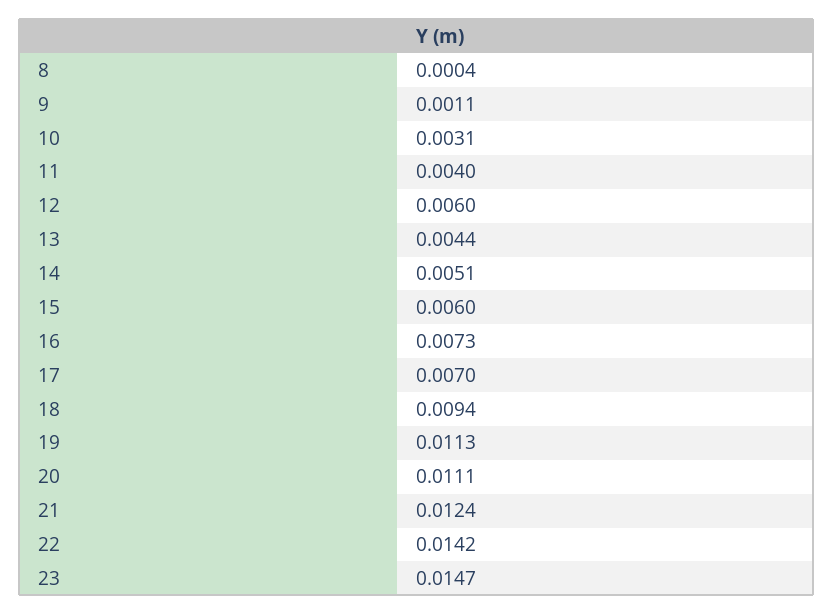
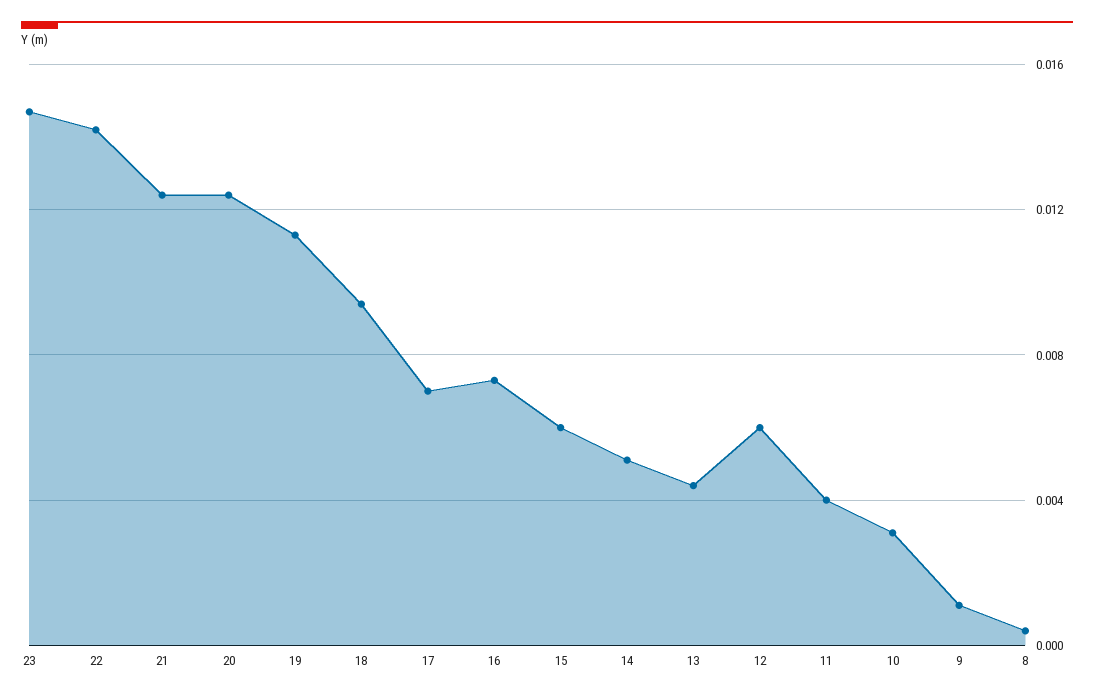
  {
    "8": 0.0004,
    "9": 0.0011,
    "10": 0.0031,
    "11": 0.004,
    "12": 0.006,
    "13": 0.0044,
    "14": 0.0051,
    "15": 0.006,
    "16": 0.0073,
    "17": 0.007,
    "18": 0.0094,
    "19": 0.0113,
-   "20": 0.0111,
+   "20": 0.0125,
    "21": 0.0124,
    "22": 0.0142,
    "23": 0.0147
  }

